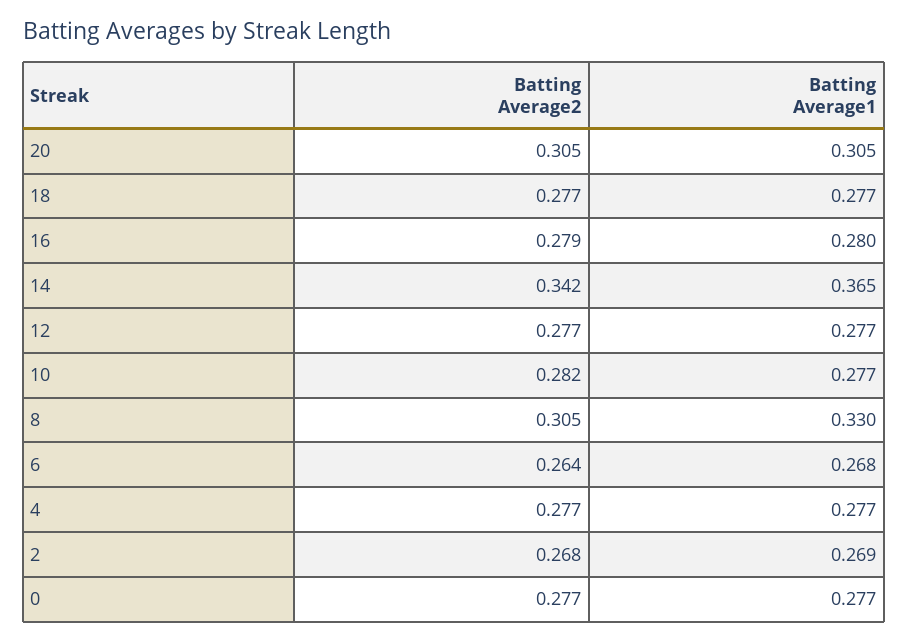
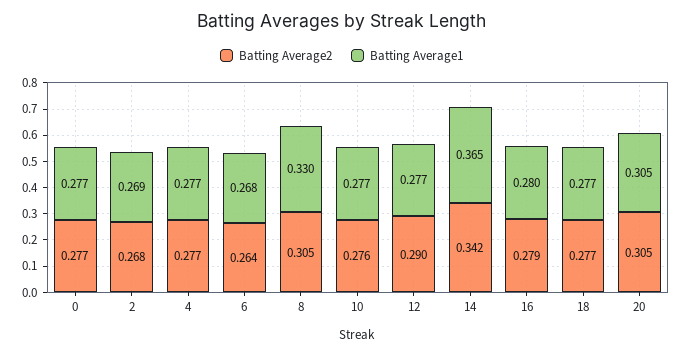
  {
    "Batting Average2": {
      "20": 0.305,
      "18": 0.277,
      "16": 0.279,
      "14": 0.342,
-     "12": 0.277,
+     "12": 0.29,
-     "10": 0.282,
+     "10": 0.276,
      "8": 0.305,
      "6": 0.264,
      "4": 0.277,
      "2": 0.268,
      "0": 0.277
    },
    "Batting Average1": {
      "20": 0.305,
      "18": 0.277,
      "16": 0.28,
      "14": 0.365,
      "12": 0.277,
      "10": 0.277,
      "8": 0.33,
      "6": 0.268,
      "4": 0.277,
      "2": 0.269,
      "0": 0.277
    }
  }

